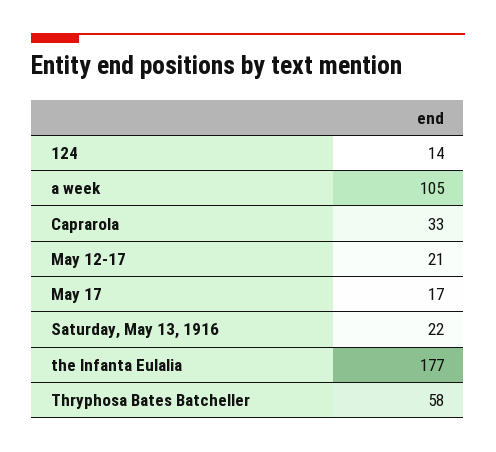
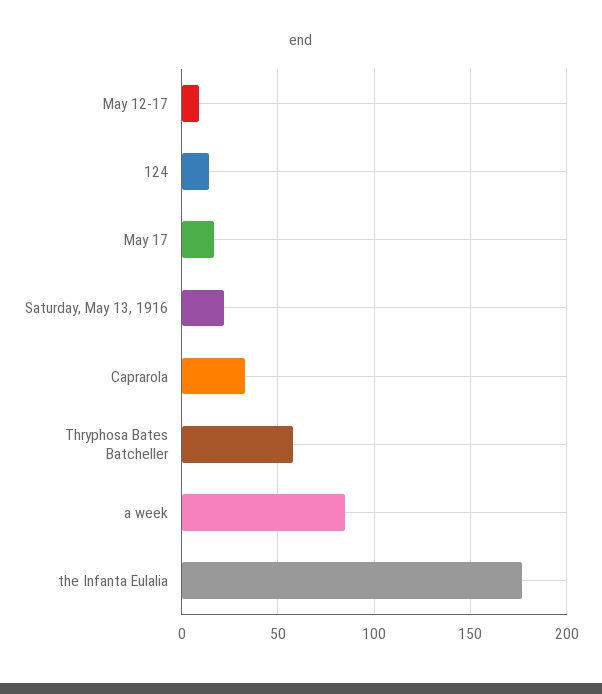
  {
    "124": 14,
-   "a week": 105,
+   "a week": 85,
    "Caprarola": 33,
-   "May 12-17": 21,
+   "May 12-17": 10,
    "May 17": 17,
    "Saturday, May 13, 1916": 22,
    "the Infanta Eulalia": 177,
    "Thryphosa Bates Batcheller": 58
  }

